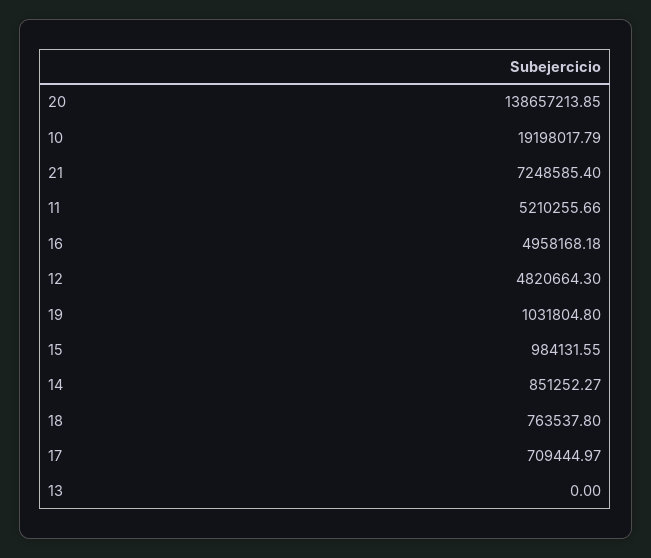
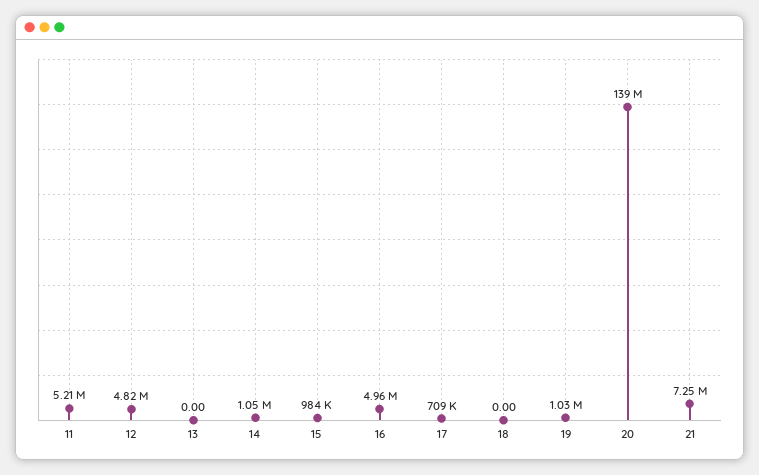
  {
    "20": 138657213.85,
-   "10": 19198017.79,
    "21": 7248585.4,
    "11": 5210255.66,
    "16": 4958168.18,
    "12": 4820664.3,
    "19": 1031804.8,
    "15": 984131.55,
-   "14": 851252.27,
+   "14": 1050000,
-   "18": 763537.8,
+   "18": 0,
    "17": 709444.97,
    "13": 0
  }

